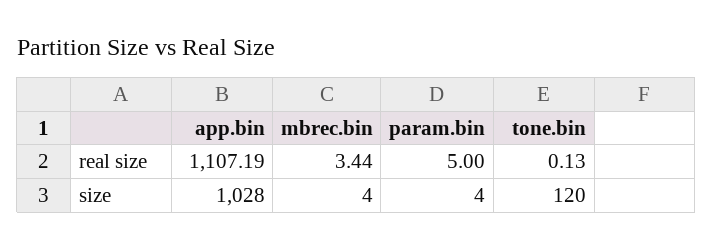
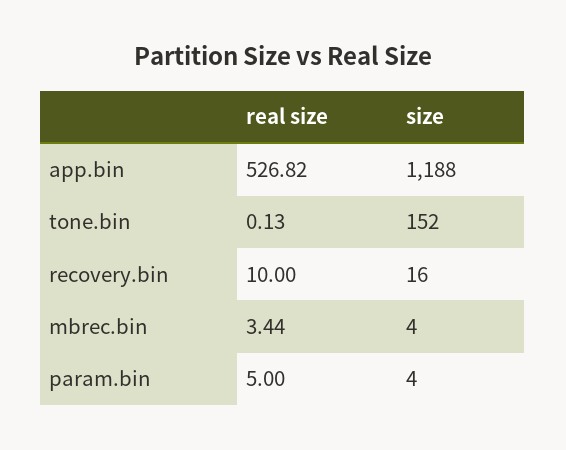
  {
    "app.bin": {
-     "real size": 1107.19,
+     "real size": 526.82,
-     "size": 1028
+     "size": 1188
    },
    "mbrec.bin": {
      "real size": 3.44,
      "size": 4
    },
    "param.bin": {
      "real size": 5,
      "size": 4
    },
    "tone.bin": {
      "real size": 0.13,
-     "size": 120
+     "size": 152
-   }
+   },
+   "recovery.bin": {
+     "real size": 10,
+     "size": 16
+   }
  }

